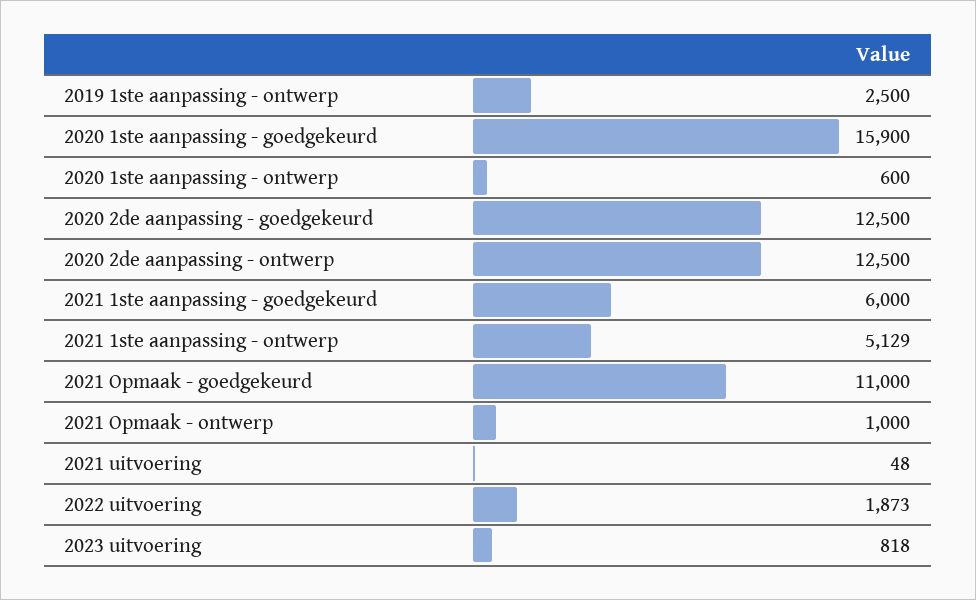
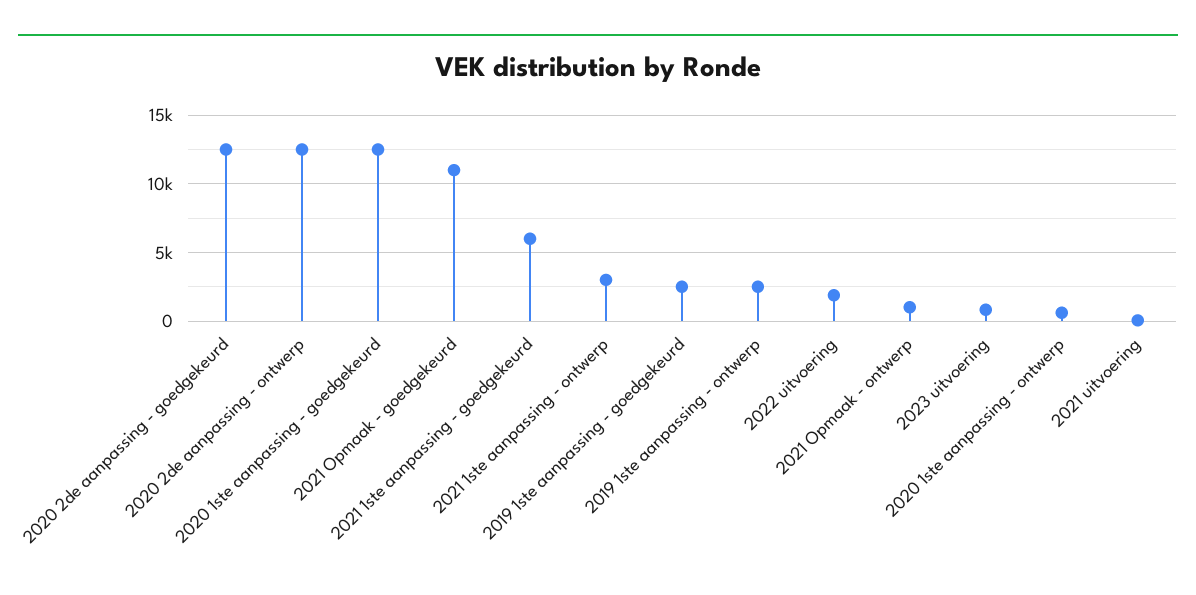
  {
    "2019 1ste aanpassing - ontwerp": 2500,
-   "2020 1ste aanpassing - goedgekeurd": 15900,
+   "2020 1ste aanpassing - goedgekeurd": 12500,
    "2020 1ste aanpassing - ontwerp": 600,
    "2020 2de aanpassing - goedgekeurd": 12500,
    "2020 2de aanpassing - ontwerp": 12500,
    "2021 1ste aanpassing - goedgekeurd": 6000,
-   "2021 1ste aanpassing - ontwerp": 5129,
+   "2021 1ste aanpassing - ontwerp": 3000,
    "2021 Opmaak - goedgekeurd": 11000,
    "2021 Opmaak - ontwerp": 1000,
    "2021 uitvoering": 48,
    "2022 uitvoering": 1873,
-   "2023 uitvoering": 818
+   "2023 uitvoering": 818,
+   "2019 1ste aanpassing - goedgekeurd": 2500
  }

